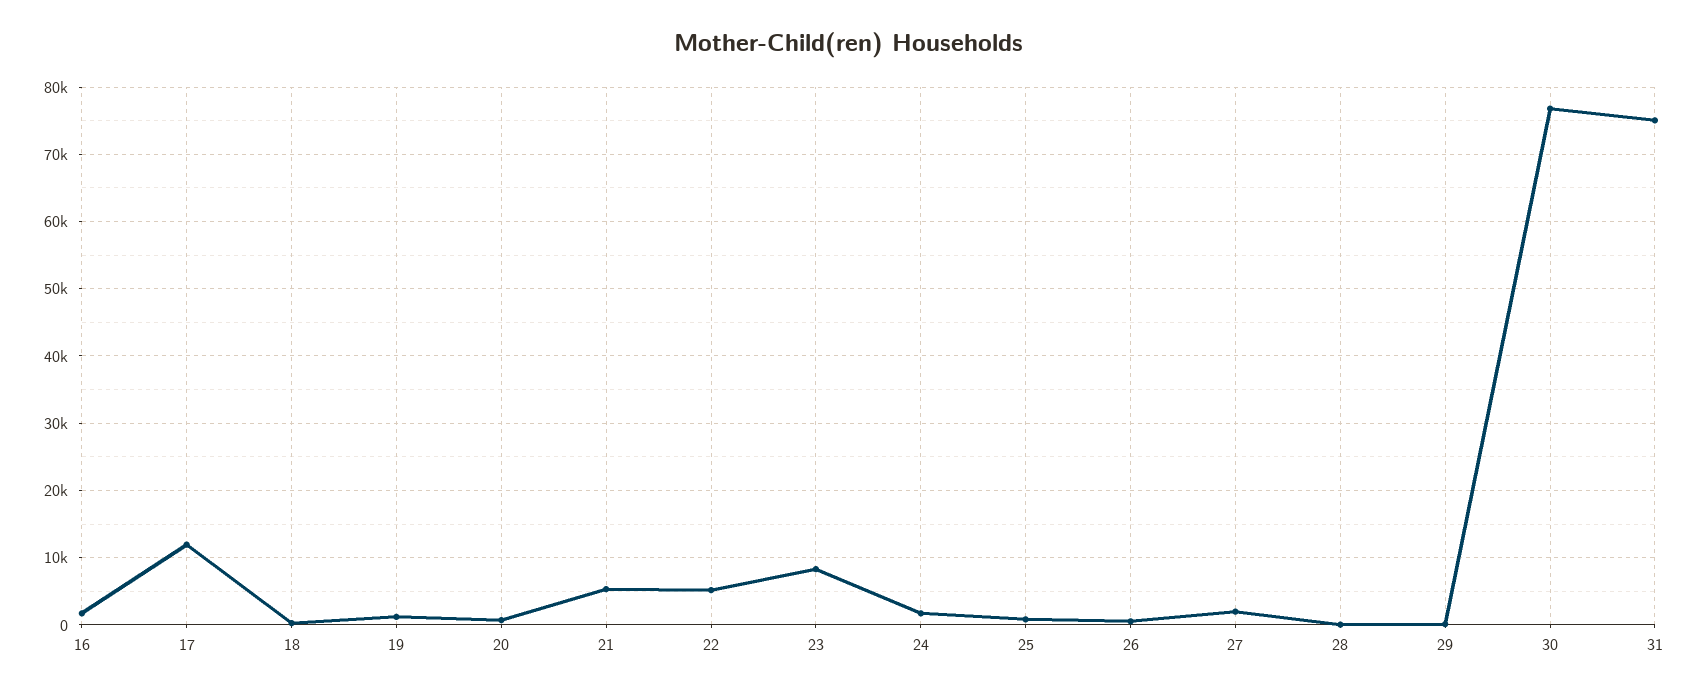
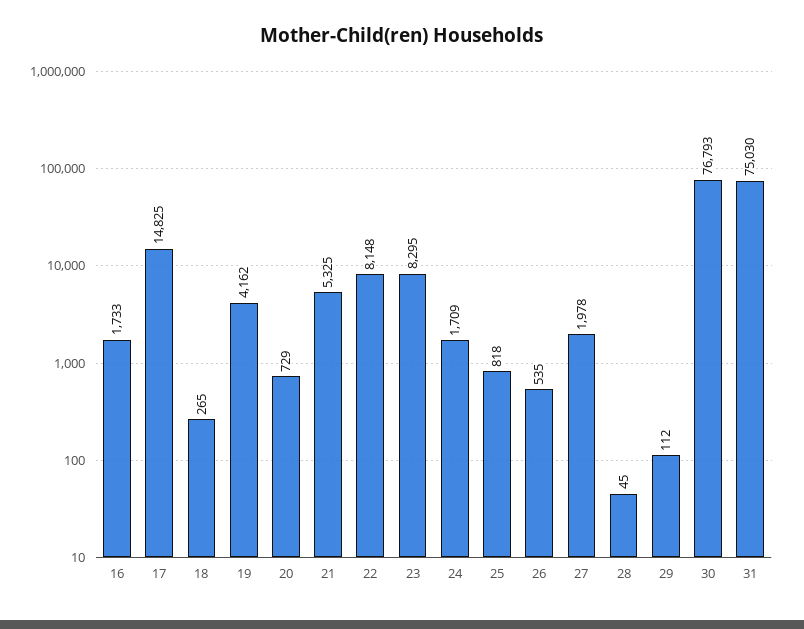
  {
    "16": 1733,
-   "17": 12000,
+   "17": 14825,
    "18": 265,
-   "19": 1000,
+   "19": 4162,
    "20": 729,
    "21": 5325,
-   "22": 5000,
+   "22": 8148,
    "23": 8295,
    "24": 1709,
    "25": 818,
    "26": 535,
    "27": 1978,
    "28": 45,
    "29": 112,
    "30": 76793,
    "31": 75030
  }

